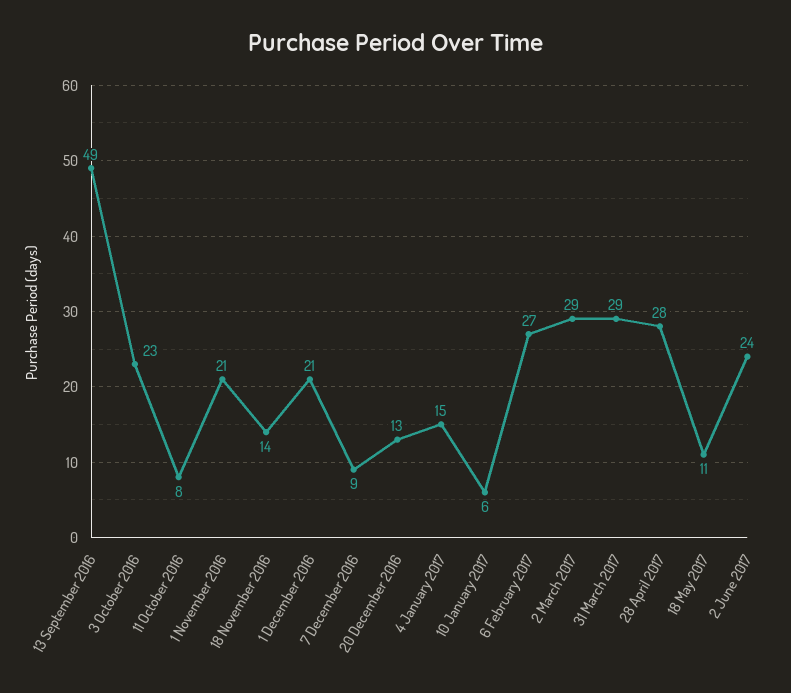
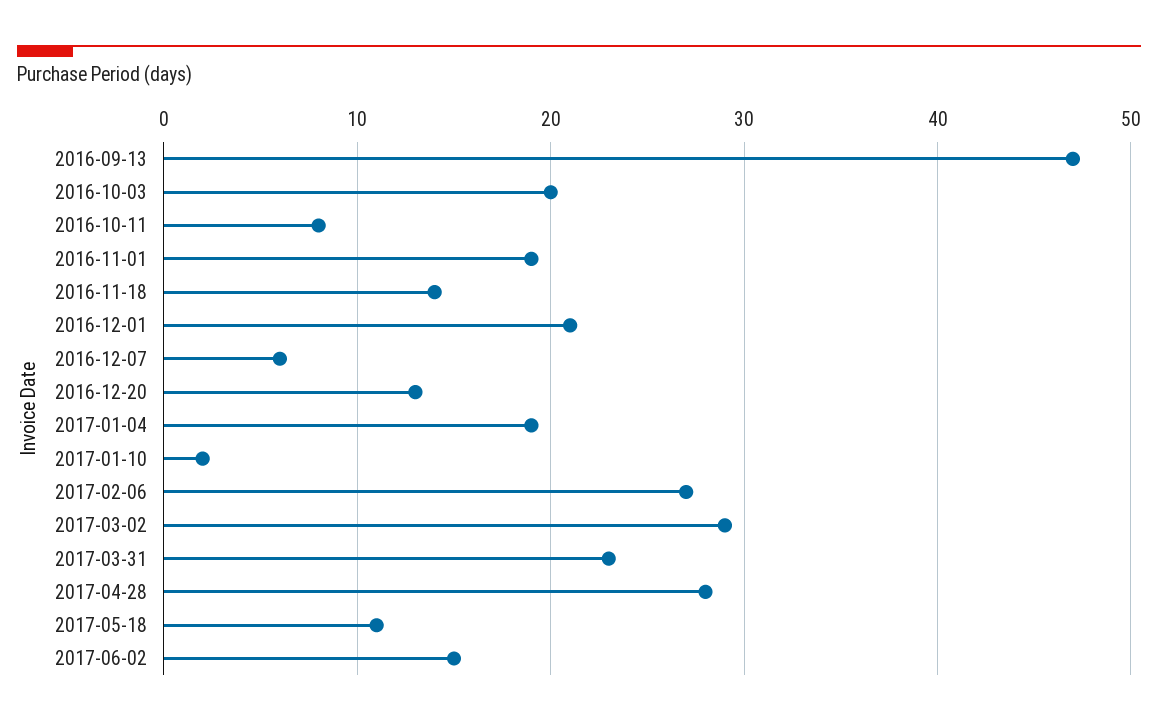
  {
-   "13 September 2016": 49,
+   "13 September 2016": 47,
-   "3 October 2016": 23,
+   "3 October 2016": 20,
    "11 October 2016": 8,
-   "1 November 2016": 21,
+   "1 November 2016": 19,
    "18 November 2016": 14,
    "1 December 2016": 21,
-   "7 December 2016": 9,
+   "7 December 2016": 6,
    "20 December 2016": 13,
-   "4 January 2017": 15,
+   "4 January 2017": 19,
-   "10 January 2017": 6,
+   "10 January 2017": 2,
    "6 February 2017": 27,
    "2 March 2017": 29,
-   "31 March 2017": 29,
+   "31 March 2017": 23,
    "28 April 2017": 28,
    "18 May 2017": 11,
-   "2 June 2017": 24
+   "2 June 2017": 15
  }

